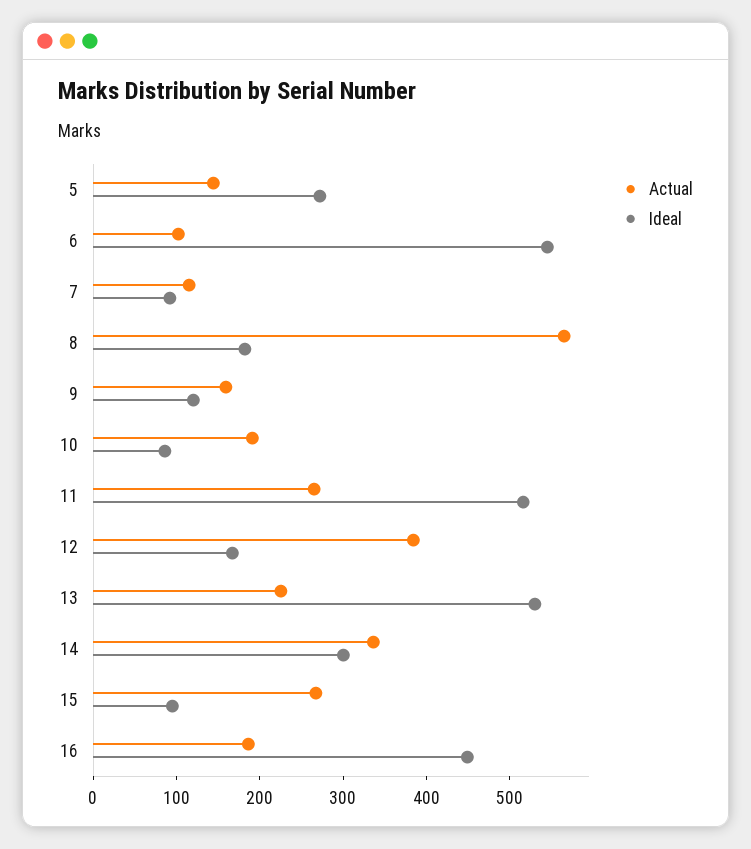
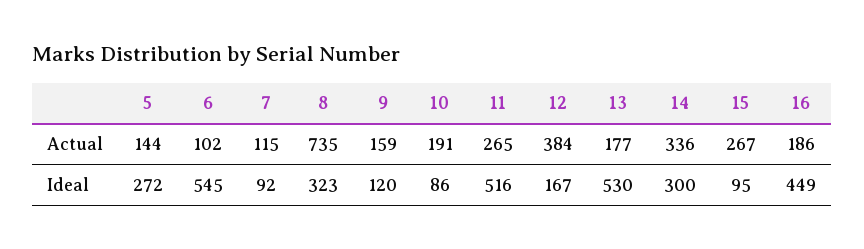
  {
    "Actual": {
      "5": 144,
      "6": 102,
      "7": 115,
-     "8": 560,
+     "8": 735,
      "9": 159,
      "10": 191,
      "11": 265,
      "12": 384,
-     "13": 220,
+     "13": 177,
      "14": 336,
      "15": 267,
      "16": 186
    },
    "Ideal": {
      "5": 272,
      "6": 545,
      "7": 92,
-     "8": 180,
+     "8": 323,
      "9": 120,
      "10": 86,
      "11": 516,
      "12": 167,
      "13": 530,
      "14": 300,
      "15": 95,
      "16": 449
    }
  }

